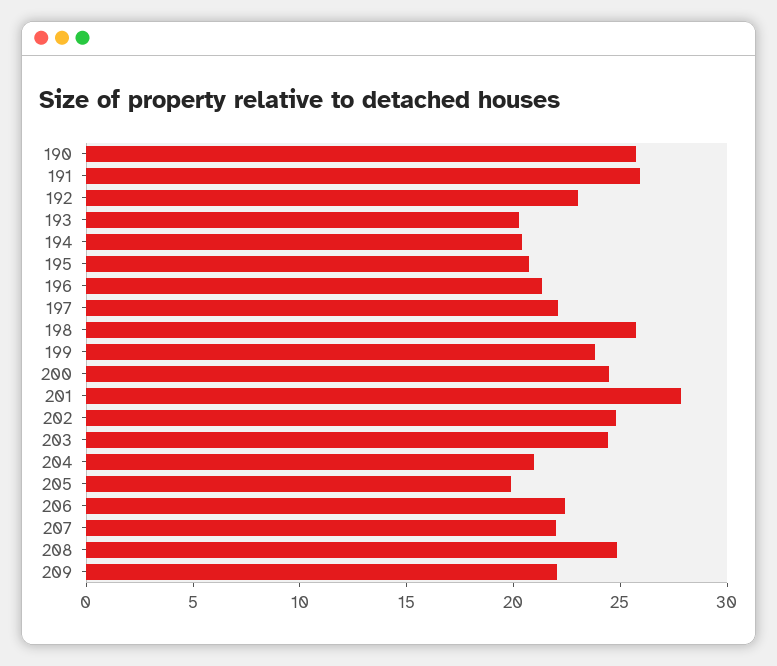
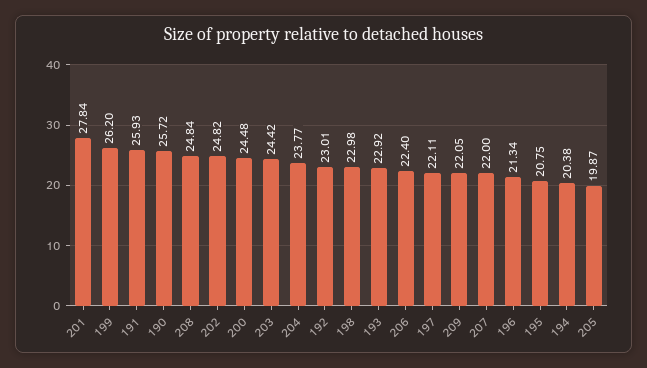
  {
    "190": 25.72,
    "191": 25.93,
    "192": 23.01,
-   "193": 20,
+   "193": 22.92,
    "194": 20.38,
    "195": 20.75,
    "196": 21.34,
    "197": 22.11,
-   "198": 26,
+   "198": 22.98,
-   "199": 24,
+   "199": 26.2,
    "200": 24.48,
    "201": 27.84,
    "202": 24.82,
    "203": 24.42,
-   "204": 21,
+   "204": 23.77,
    "205": 19.87,
    "206": 22.4,
    "207": 22,
    "208": 24.84,
    "209": 22.05
  }

